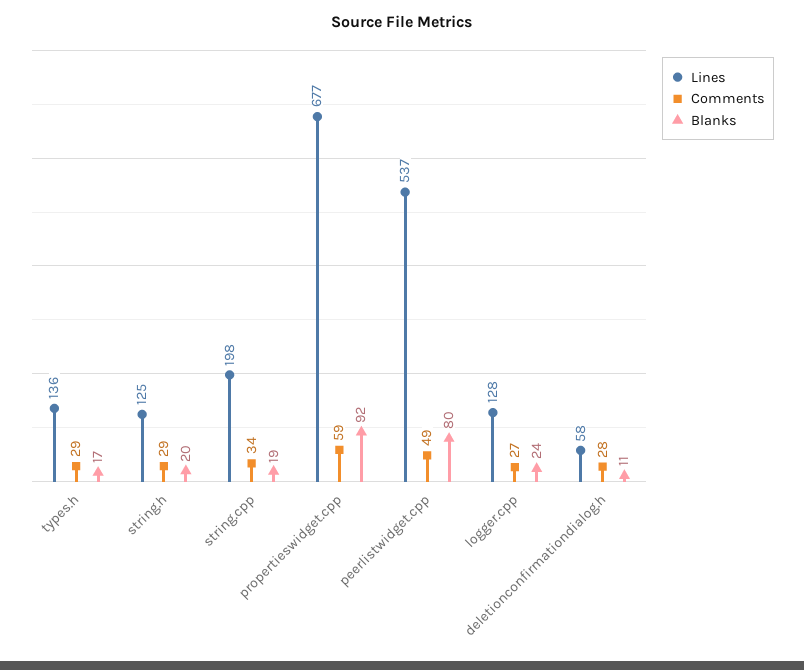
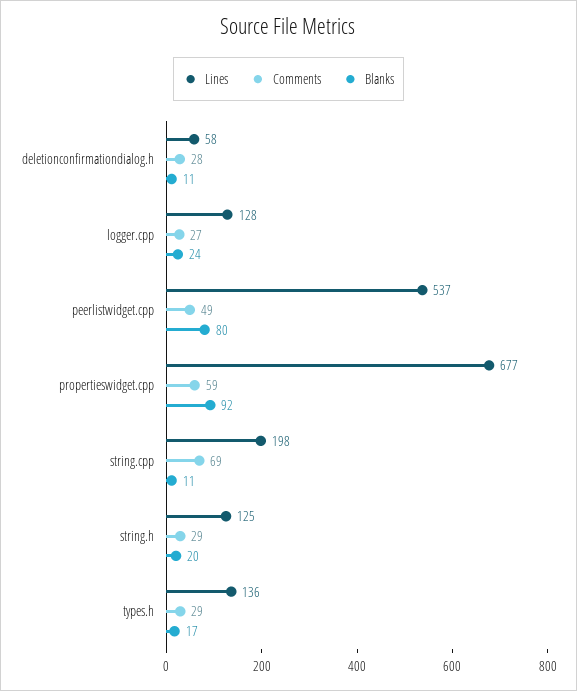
  {
    "Lines": {
      "types.h": 136,
      "string.h": 125,
      "string.cpp": 198,
      "propertieswidget.cpp": 677,
      "peerlistwidget.cpp": 537,
      "logger.cpp": 128,
      "deletionconfirmationdialog.h": 58
    },
    "Comments": {
      "types.h": 29,
      "string.h": 29,
-     "string.cpp": 34,
+     "string.cpp": 69,
      "propertieswidget.cpp": 59,
      "peerlistwidget.cpp": 49,
      "logger.cpp": 27,
      "deletionconfirmationdialog.h": 28
    },
    "Blanks": {
      "types.h": 17,
      "string.h": 20,
-     "string.cpp": 19,
+     "string.cpp": 11,
      "propertieswidget.cpp": 92,
      "peerlistwidget.cpp": 80,
      "logger.cpp": 24,
      "deletionconfirmationdialog.h": 11
    }
  }

